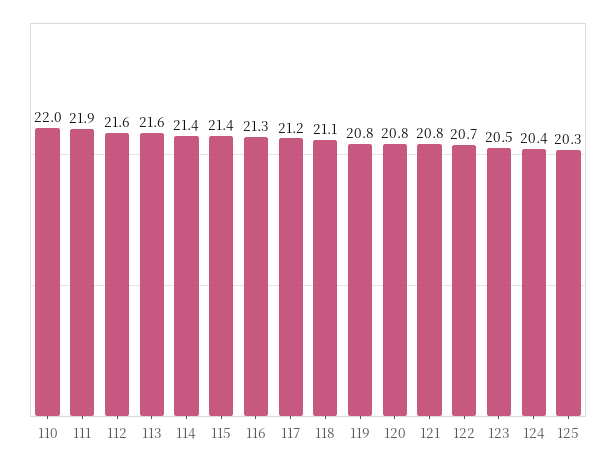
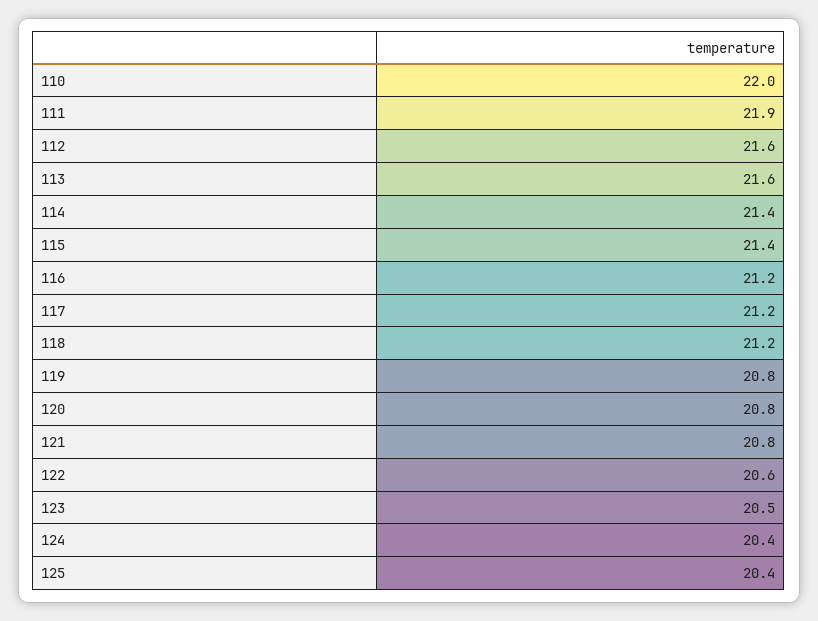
  {
    "110": 22,
    "111": 21.9,
    "112": 21.6,
    "113": 21.6,
    "114": 21.4,
    "115": 21.4,
-   "116": 21.3,
+   "116": 21.2,
    "117": 21.2,
-   "118": 21.1,
+   "118": 21.2,
    "119": 20.8,
    "120": 20.8,
    "121": 20.8,
-   "122": 20.7,
+   "122": 20.6,
    "123": 20.5,
    "124": 20.4,
-   "125": 20.3
+   "125": 20.4
  }

